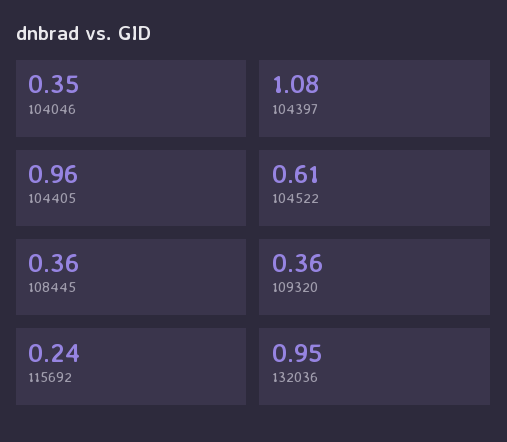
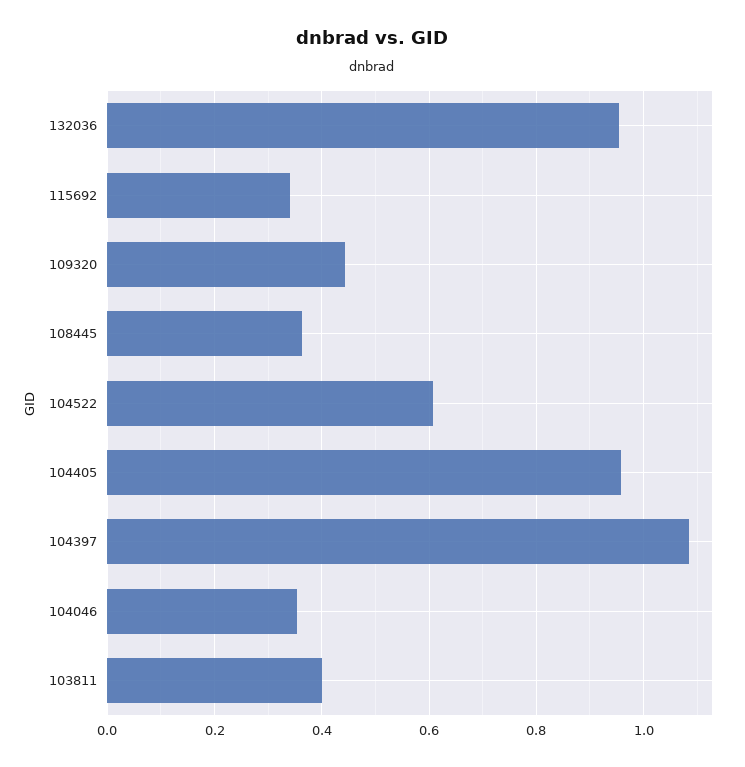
  {
    "104046": 0.35,
    "104397": 1.08,
    "104405": 0.96,
    "104522": 0.61,
    "108445": 0.36,
-   "109320": 0.36,
+   "109320": 0.44,
-   "115692": 0.24,
+   "115692": 0.34,
-   "132036": 0.95
+   "132036": 0.95,
+   "103811": 0.4
  }

